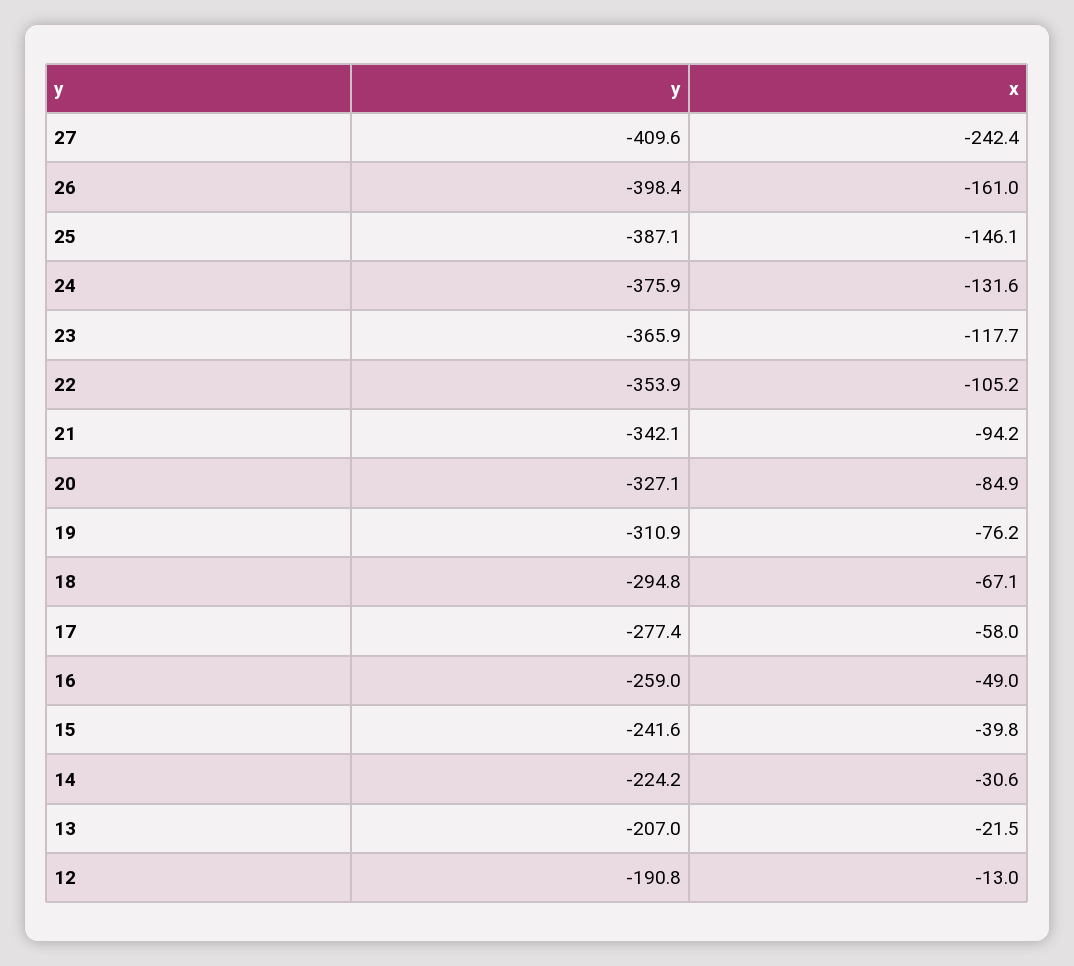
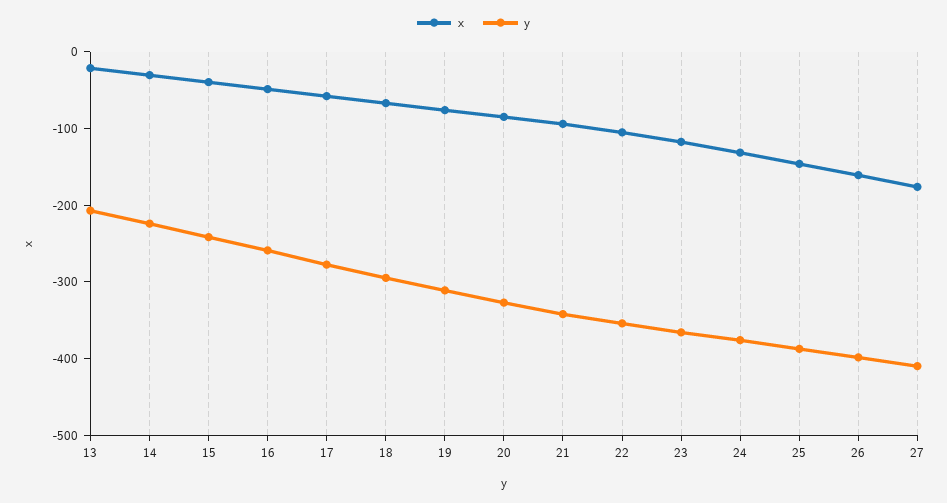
  {
    "y": {
      "27": -409.6,
      "26": -398.4,
      "25": -387.1,
      "24": -375.9,
      "23": -365.9,
      "22": -353.9,
      "21": -342.1,
      "20": -327.1,
      "19": -310.9,
      "18": -294.8,
      "17": -277.4,
      "16": -259,
      "15": -241.6,
      "14": -224.2,
-     "13": -207,
+     "13": -207
-     "12": -190.8
    },
    "x": {
-     "27": -242.4,
+     "27": -180,
      "26": -161,
      "25": -146.1,
      "24": -131.6,
      "23": -117.7,
      "22": -105.2,
      "21": -94.2,
      "20": -84.9,
      "19": -76.2,
      "18": -67.1,
      "17": -58,
      "16": -49,
      "15": -39.8,
      "14": -30.6,
-     "13": -21.5,
+     "13": -21.5
-     "12": -13
    }
  }

